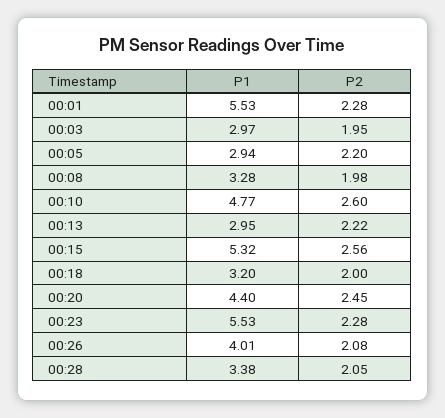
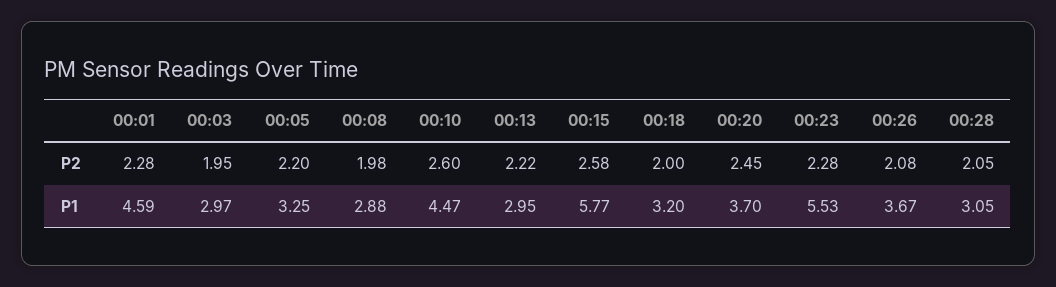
  {
    "P1": {
-     "00:01": 5.53,
+     "00:01": 4.59,
      "00:03": 2.97,
-     "00:05": 2.94,
+     "00:05": 3.25,
-     "00:08": 3.28,
+     "00:08": 2.88,
-     "00:10": 4.77,
+     "00:10": 4.47,
      "00:13": 2.95,
-     "00:15": 5.32,
+     "00:15": 5.77,
      "00:18": 3.2,
-     "00:20": 4.4,
+     "00:20": 3.7,
      "00:23": 5.53,
-     "00:26": 4.01,
+     "00:26": 3.67,
-     "00:28": 3.38
+     "00:28": 3.05
    },
    "P2": {
      "00:01": 2.28,
      "00:03": 1.95,
      "00:05": 2.2,
      "00:08": 1.98,
      "00:10": 2.6,
      "00:13": 2.22,
-     "00:15": 2.56,
+     "00:15": 2.58,
      "00:18": 2,
      "00:20": 2.45,
      "00:23": 2.28,
      "00:26": 2.08,
      "00:28": 2.05
    }
  }

